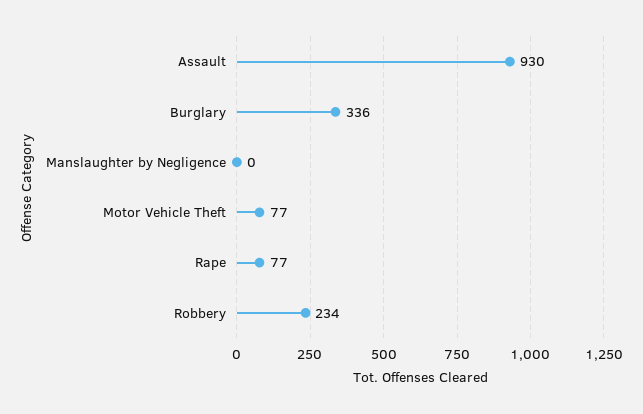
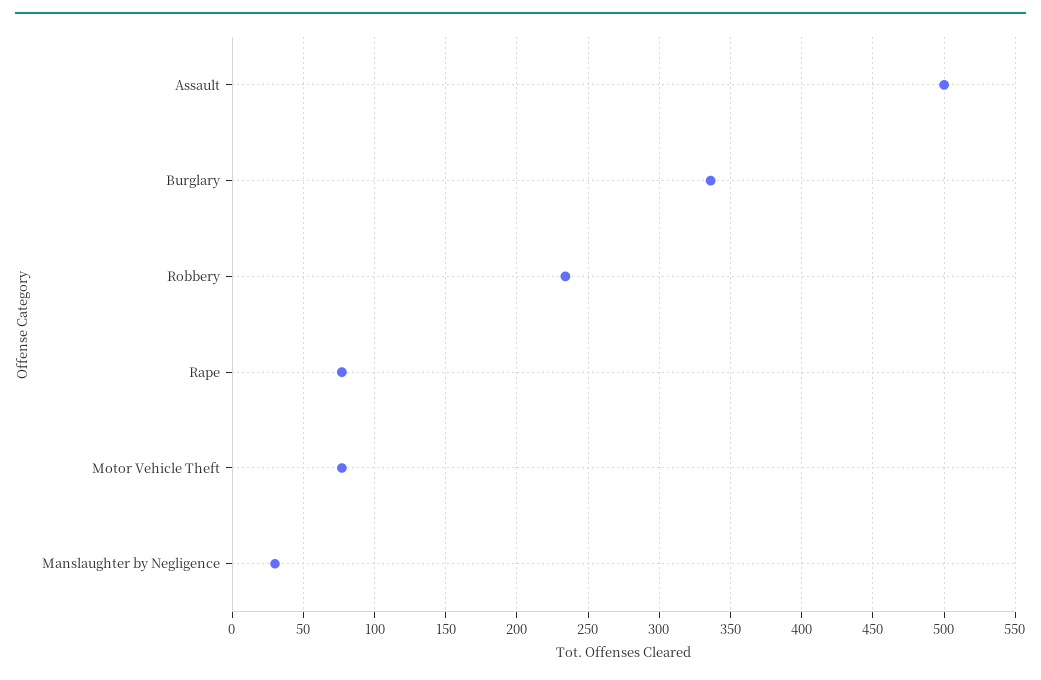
  {
-   "Assault": 930,
+   "Assault": 500,
    "Burglary": 336,
-   "Manslaughter by Negligence": 0,
+   "Manslaughter by Negligence": 30,
    "Motor Vehicle Theft": 77,
    "Rape": 77,
    "Robbery": 234
  }

